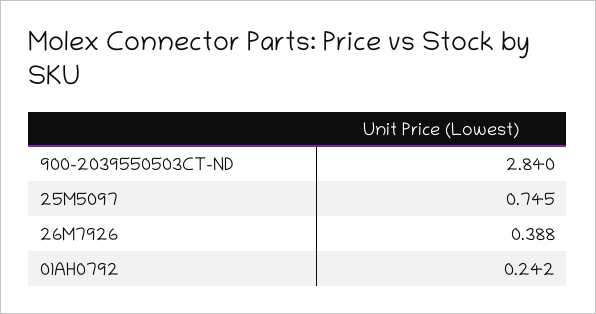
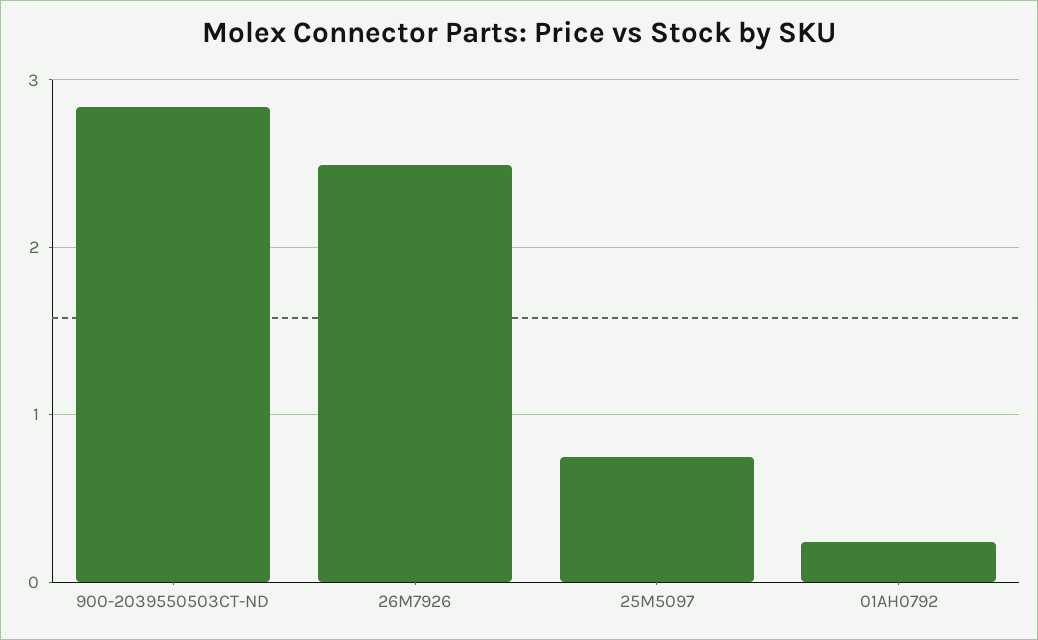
  {
    "900-2039550503CT-ND": 2.84,
    "25M5097": 0.745,
-   "26M7926": 0.388,
+   "26M7926": 2.5,
    "01AH0792": 0.242
  }

